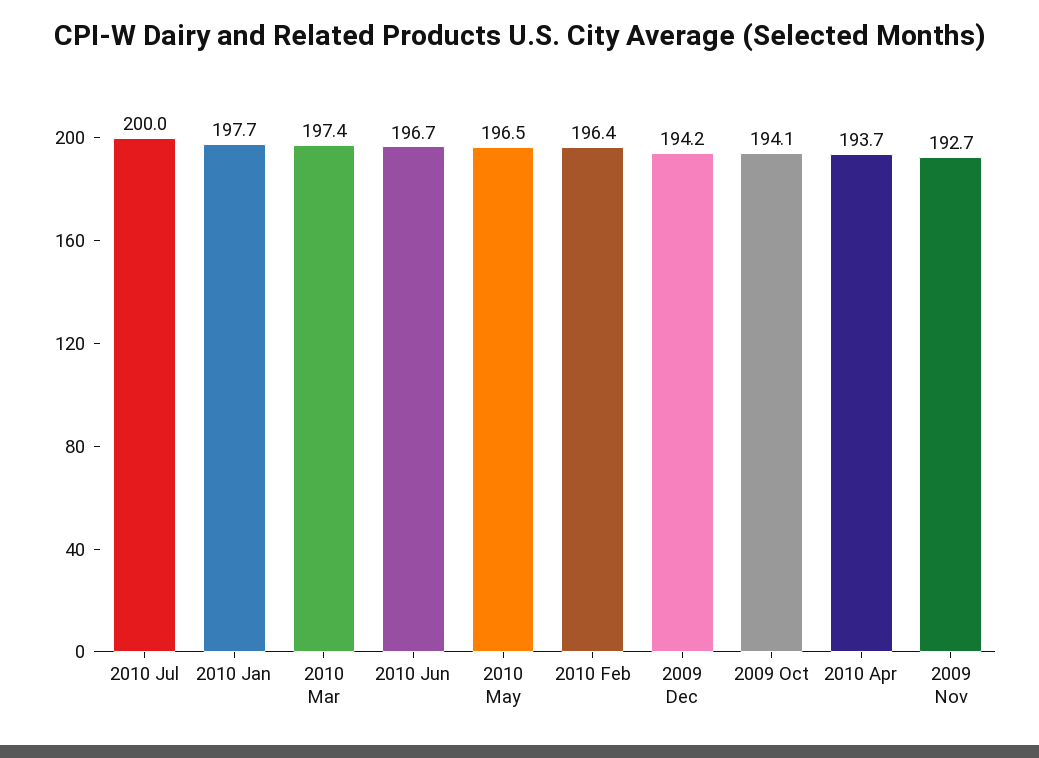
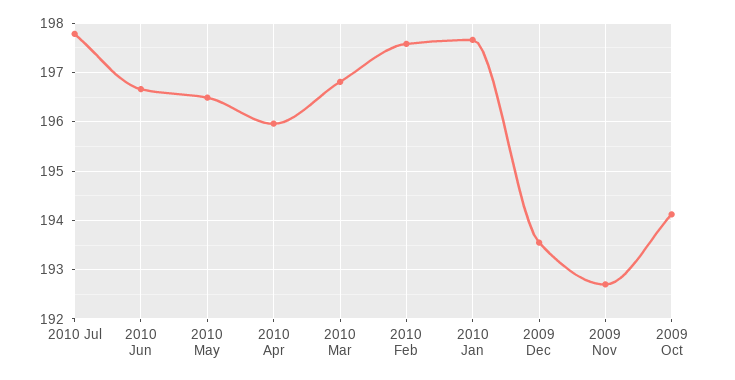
  {
-   "2010 Jul": 200,
+   "2010 Jul": 197.8,
    "2010 Jan": 197.7,
-   "2010 Mar": 197.4,
+   "2010 Mar": 196.8,
    "2010 Jun": 196.7,
    "2010 May": 196.5,
-   "2010 Feb": 196.4,
+   "2010 Feb": 197.6,
-   "2009 Dec": 194.2,
+   "2009 Dec": 193.6,
    "2009 Oct": 194.1,
-   "2010 Apr": 193.7,
+   "2010 Apr": 196,
    "2009 Nov": 192.7
  }

